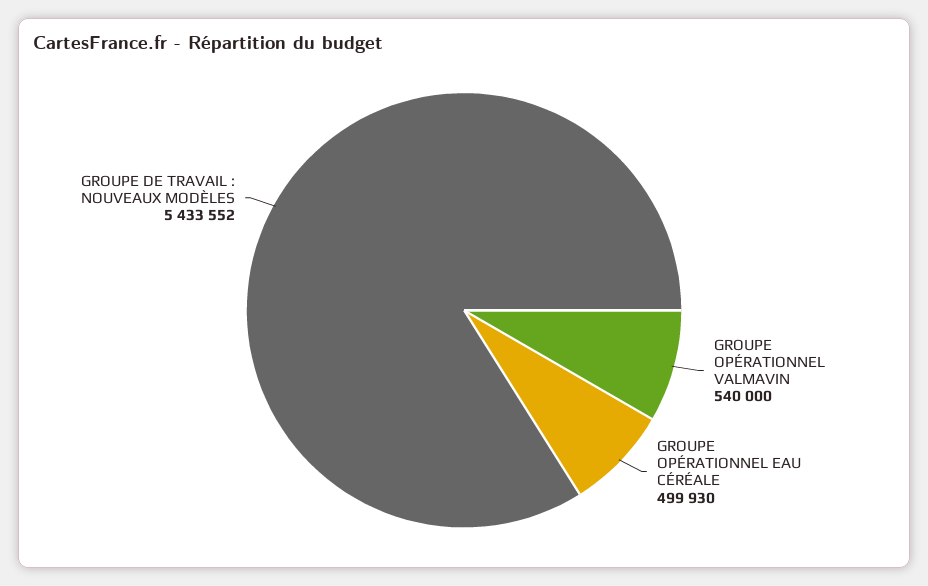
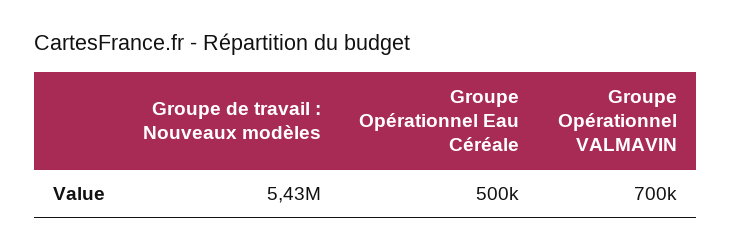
  {
-   "GROUPE OPÉRATIONNEL VALMAVIN": 540000,
+   "GROUPE OPÉRATIONNEL VALMAVIN": 700000,
    "GROUPE OPÉRATIONNEL EAU CÉRÉALE": 499930,
    "GROUPE DE TRAVAIL : NOUVEAUX MODÈLES": 5433552
  }

